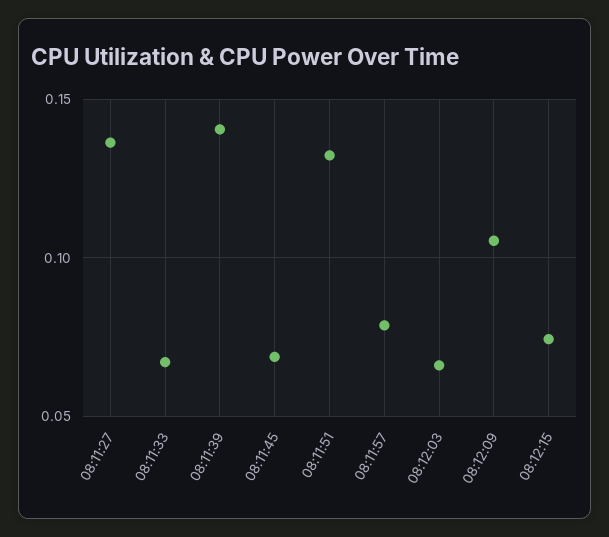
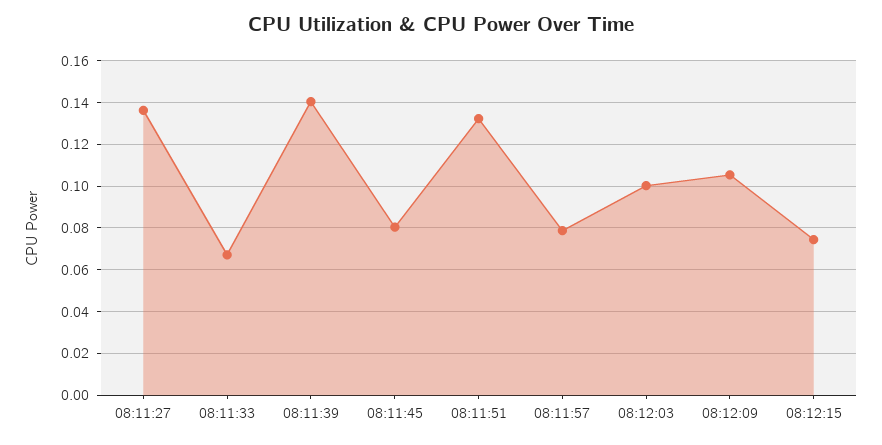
  {
    "08:11:27": 0.135,
    "08:11:33": 0.065,
    "08:11:39": 0.14,
-   "08:11:45": 0.07,
+   "08:11:45": 0.08,
    "08:11:51": 0.13,
    "08:11:57": 0.08,
-   "08:12:03": 0.065,
+   "08:12:03": 0.1,
    "08:12:09": 0.105,
    "08:12:15": 0.075
  }

